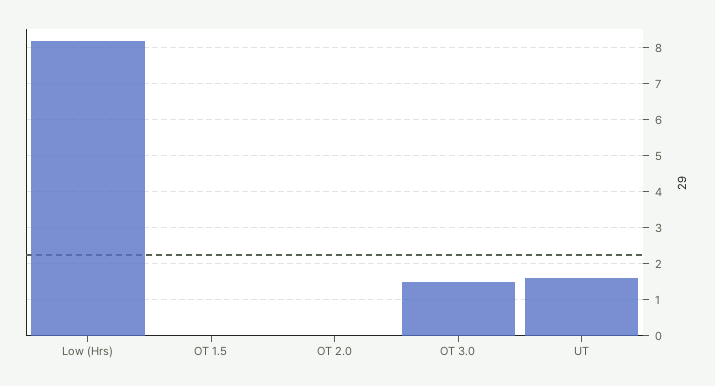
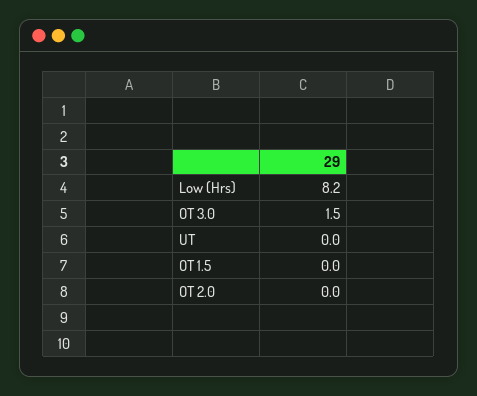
  {
    "Low (Hrs)": 8.2,
    "OT 1.5": 0,
    "OT 2.0": 0,
    "OT 3.0": 1.5,
-   "UT": 1.5
+   "UT": 0
  }

